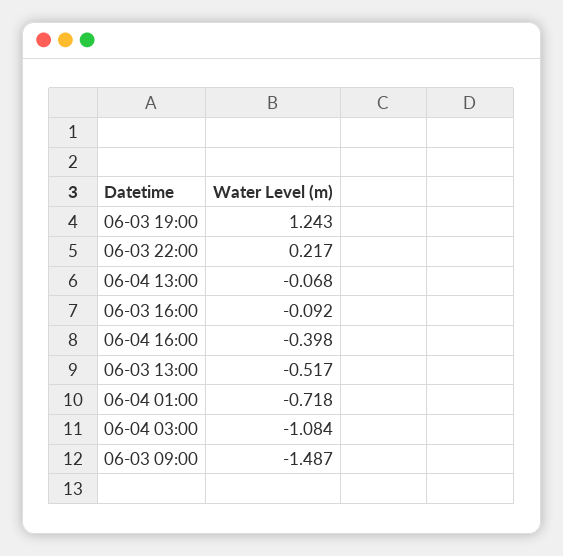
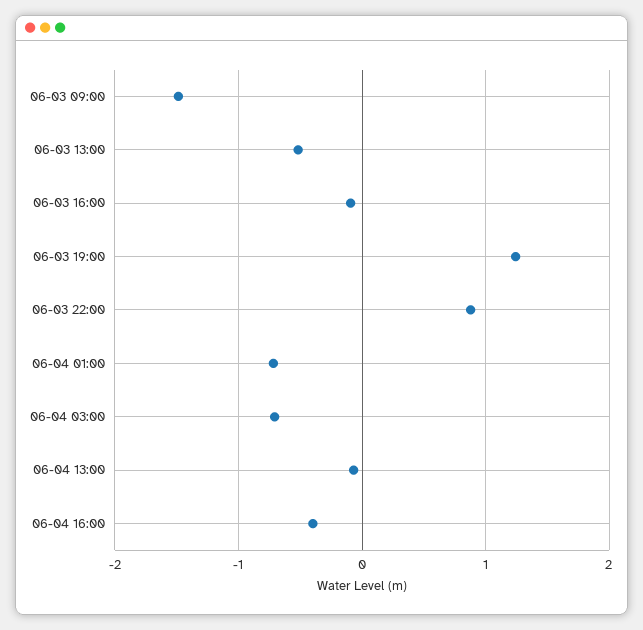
  {
    "06-03 19:00": 1.243,
-   "06-03 22:00": 0.217,
+   "06-03 22:00": 0.9,
    "06-04 13:00": -0.068,
    "06-03 16:00": -0.092,
    "06-04 16:00": -0.398,
    "06-03 13:00": -0.517,
    "06-04 01:00": -0.718,
-   "06-04 03:00": -1.084,
+   "06-04 03:00": -0.7,
    "06-03 09:00": -1.487
  }

